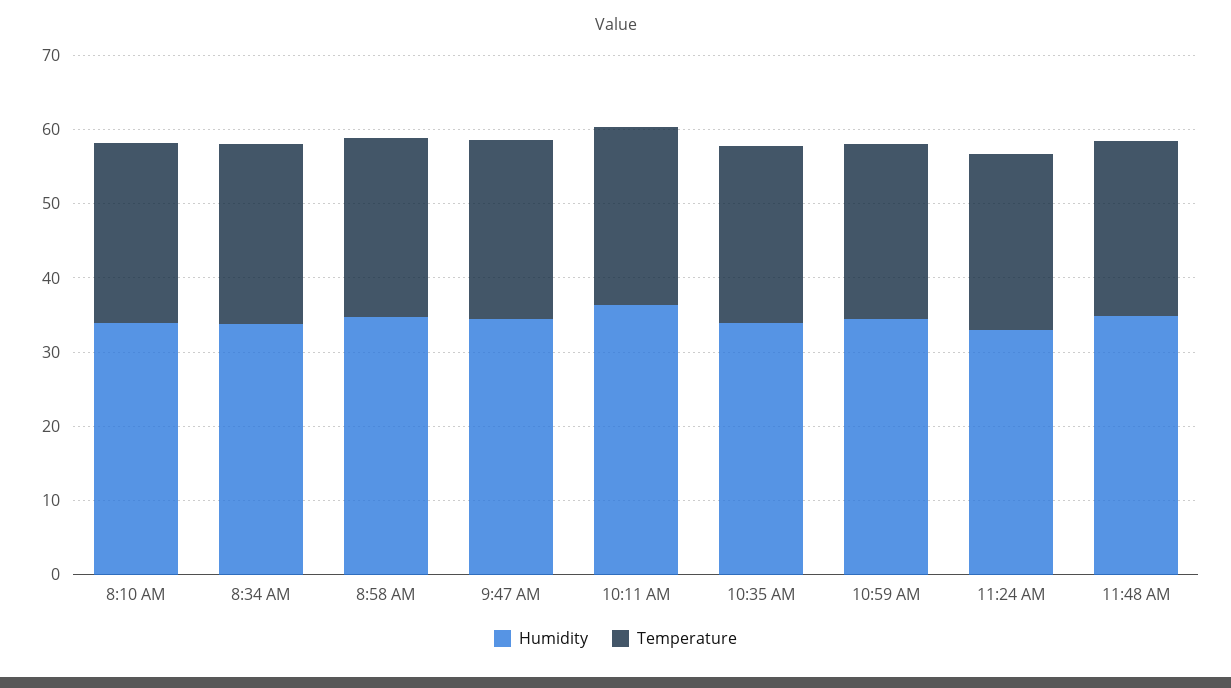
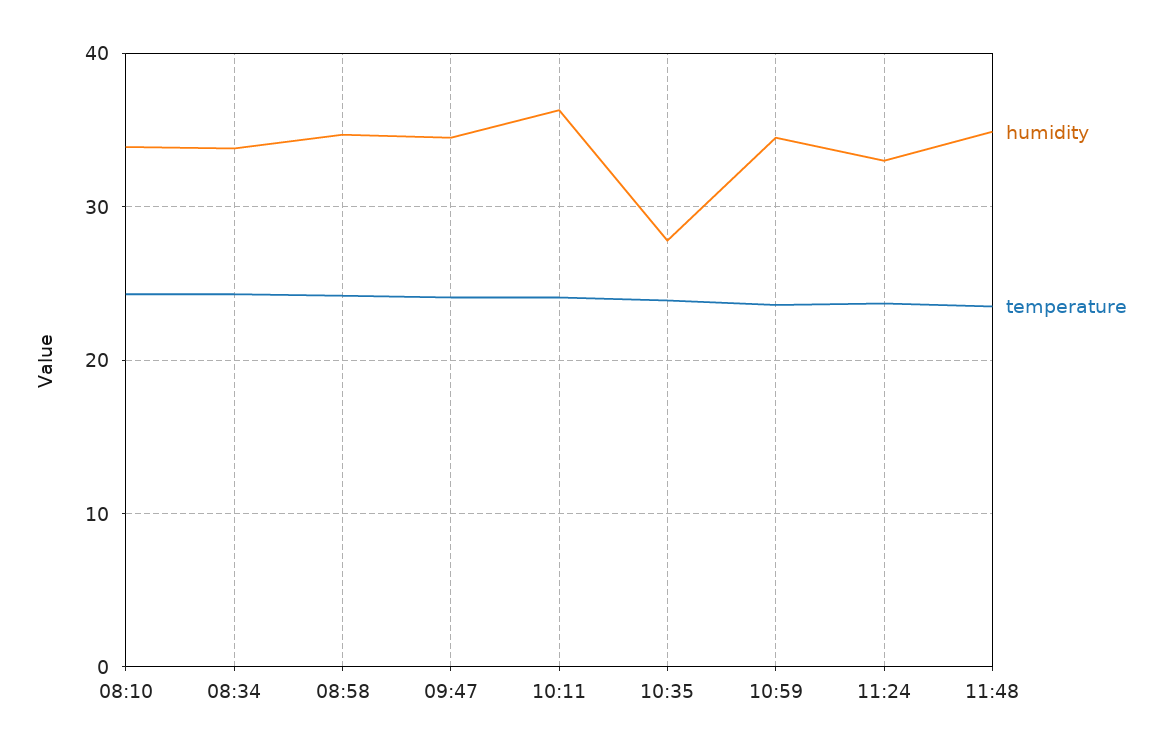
  {
    "Humidity": {
      "8:10 AM": 34,
      "8:34 AM": 34,
      "8:58 AM": 35,
      "9:47 AM": 35,
      "10:11 AM": 36,
-     "10:35 AM": 34,
+     "10:35 AM": 28,
      "10:59 AM": 35,
      "11:24 AM": 33,
      "11:48 AM": 35
    },
    "Temperature": {
      "8:10 AM": 24,
      "8:34 AM": 24,
      "8:58 AM": 24,
      "9:47 AM": 24,
      "10:11 AM": 24,
      "10:35 AM": 24,
      "10:59 AM": 24,
      "11:24 AM": 24,
      "11:48 AM": 24
    }
  }

